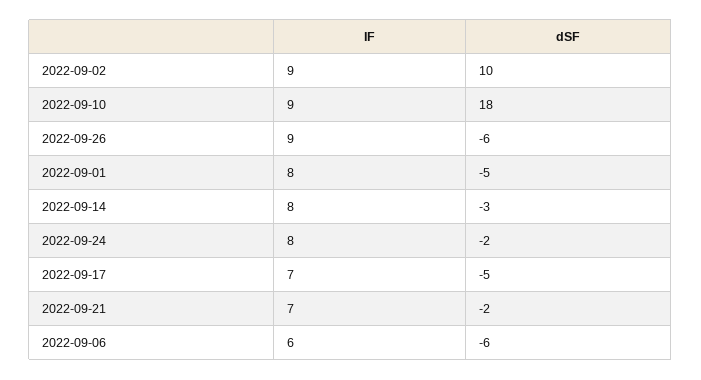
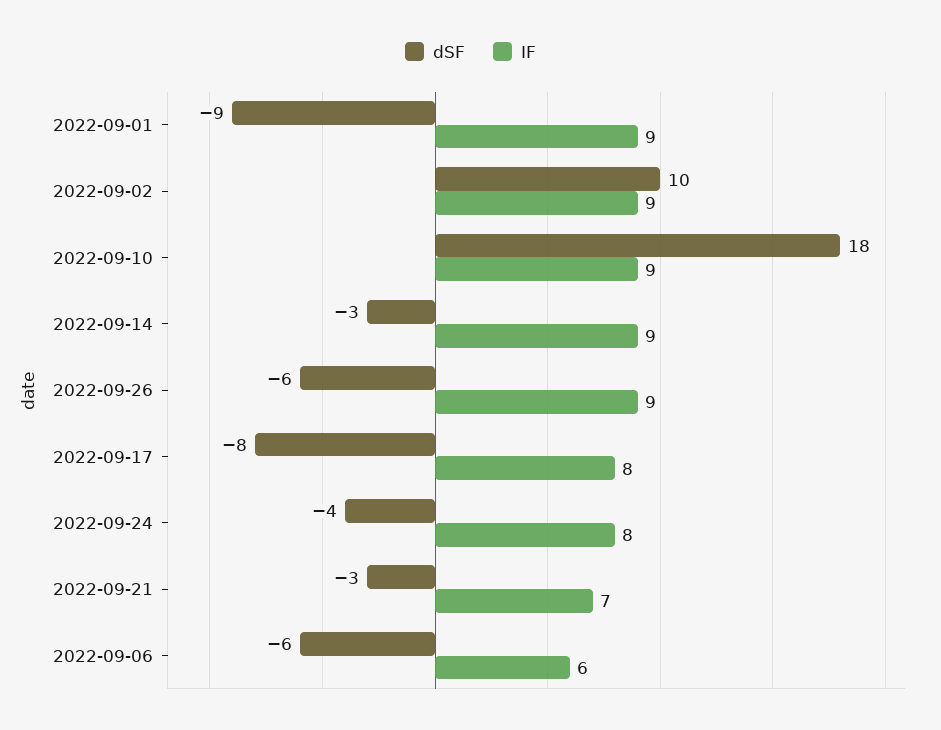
  {
    "IF": {
      "2022-09-02": 9,
      "2022-09-10": 9,
      "2022-09-26": 9,
-     "2022-09-01": 8,
+     "2022-09-01": 9,
-     "2022-09-14": 8,
+     "2022-09-14": 9,
      "2022-09-24": 8,
-     "2022-09-17": 7,
+     "2022-09-17": 8,
      "2022-09-21": 7,
      "2022-09-06": 6
    },
    "dSF": {
      "2022-09-02": 10,
      "2022-09-10": 18,
      "2022-09-26": -6,
-     "2022-09-01": -5,
+     "2022-09-01": -9,
      "2022-09-14": -3,
-     "2022-09-24": -2,
+     "2022-09-24": -4,
-     "2022-09-17": -5,
+     "2022-09-17": -8,
-     "2022-09-21": -2,
+     "2022-09-21": -3,
      "2022-09-06": -6
    }
  }

